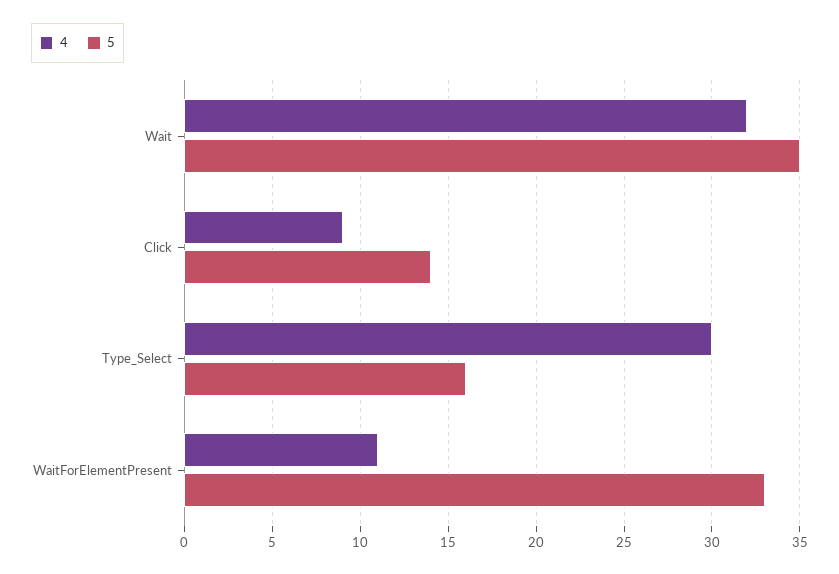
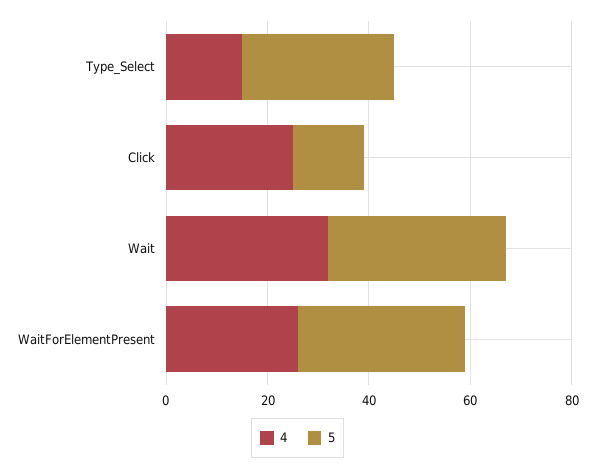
  {
    "4": {
      "Wait": 32,
-     "Click": 9,
+     "Click": 25,
-     "Type_Select": 30,
+     "Type_Select": 15,
-     "WaitForElementPresent": 11
+     "WaitForElementPresent": 25
    },
    "5": {
      "Wait": 35,
      "Click": 14,
-     "Type_Select": 16,
+     "Type_Select": 30,
      "WaitForElementPresent": 33
    }
  }

